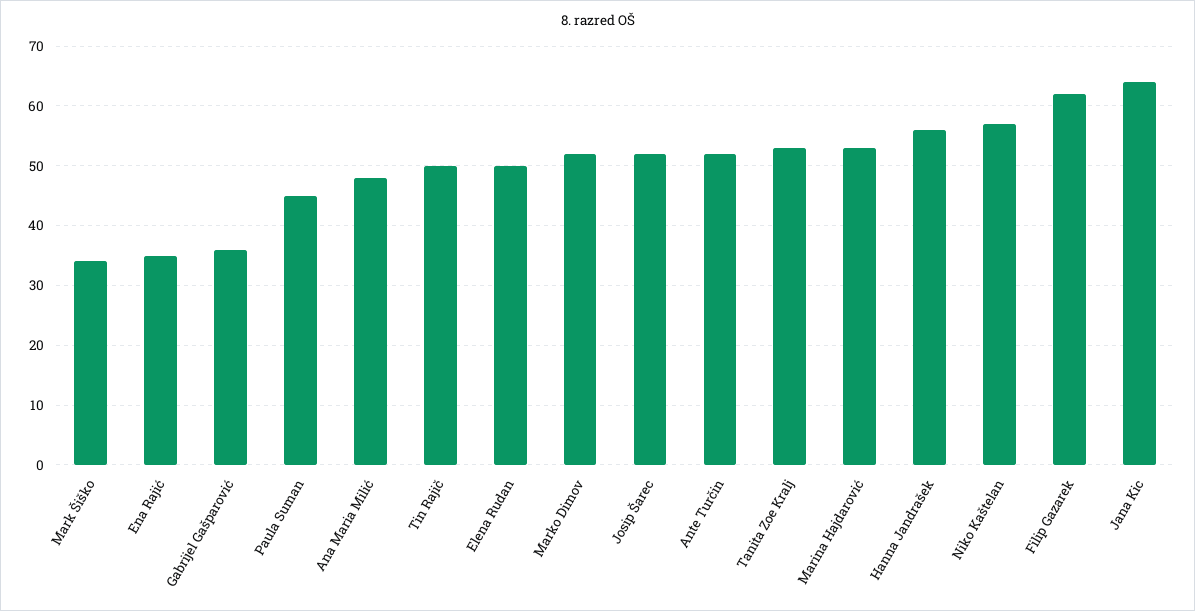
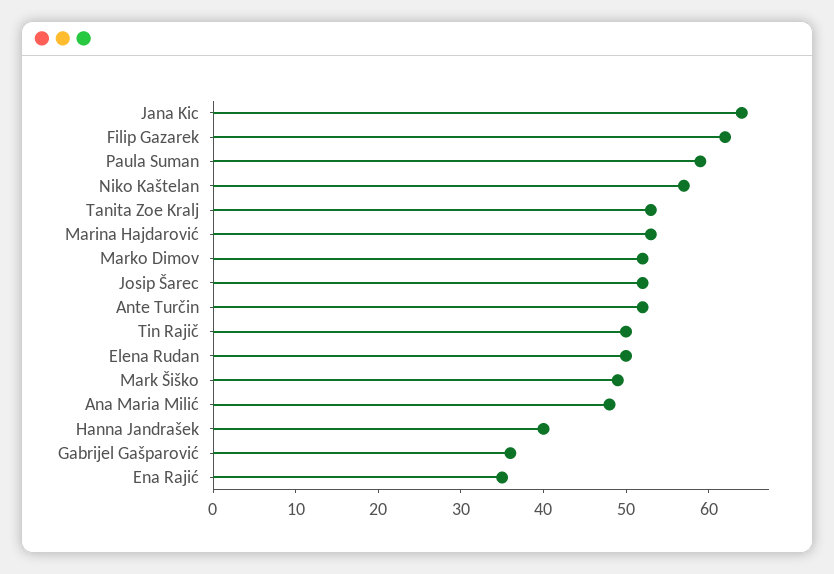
  {
-   "Mark Šiško": 35,
+   "Mark Šiško": 49,
    "Ena Rajić": 35,
    "Gabrijel Gašparović": 36,
-   "Paula Suman": 45,
+   "Paula Suman": 59,
    "Ana Maria Milić": 48,
    "Tin Rajič": 50,
    "Elena Rudan": 50,
    "Marko Dimov": 52,
    "Josip Šarec": 52,
    "Ante Turčin": 52,
    "Tanita Zoe Kralj": 53,
    "Marina Hajdarović": 53,
-   "Hanna Jandrašek": 55,
+   "Hanna Jandrašek": 40,
    "Niko Kaštelan": 57,
    "Filip Gazarek": 62,
    "Jana Kic": 64
  }

